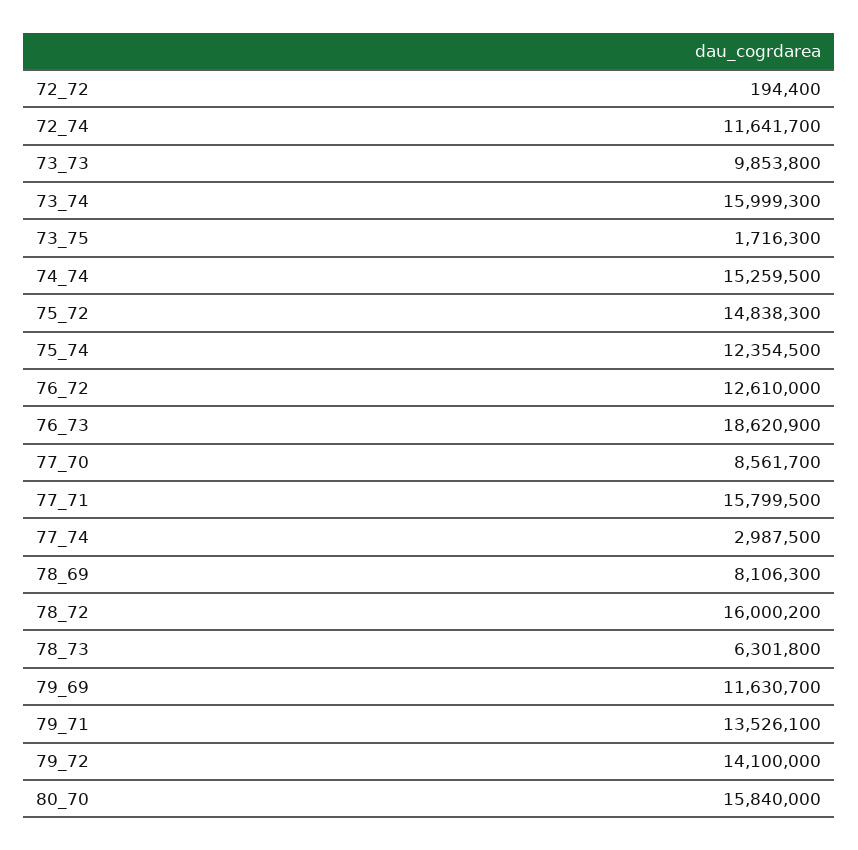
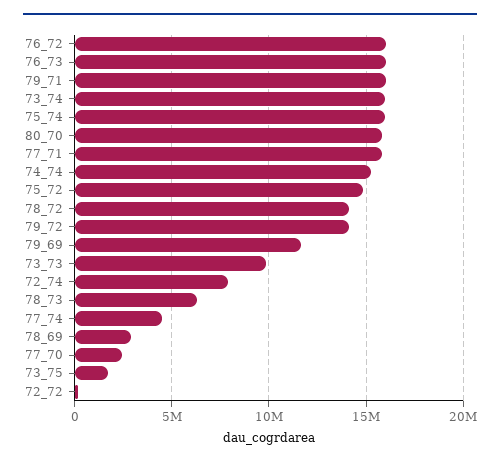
  {
    "72_72": 194400,
-   "72_74": 11641700,
+   "72_74": 8000000,
    "73_73": 9853800,
    "73_74": 15999300,
    "73_75": 1716300,
    "74_74": 15259500,
    "75_72": 14838300,
-   "75_74": 12354500,
+   "75_74": 16000000,
-   "76_72": 12610000,
+   "76_72": 16000000,
-   "76_73": 18620900,
+   "76_73": 16000000,
-   "77_70": 8561700,
+   "77_70": 2500000,
    "77_71": 15799500,
-   "77_74": 2987500,
+   "77_74": 4500000,
-   "78_69": 8106300,
+   "78_69": 3000000,
-   "78_72": 16000200,
+   "78_72": 14000000,
    "78_73": 6301800,
    "79_69": 11630700,
-   "79_71": 13526100,
+   "79_71": 16000000,
    "79_72": 14100000,
    "80_70": 15840000
  }

